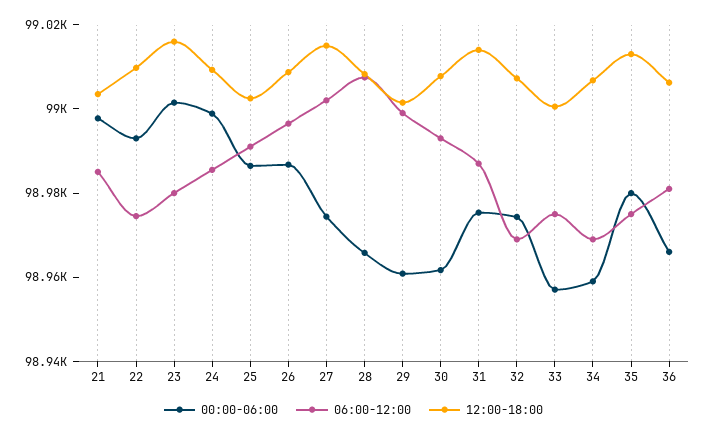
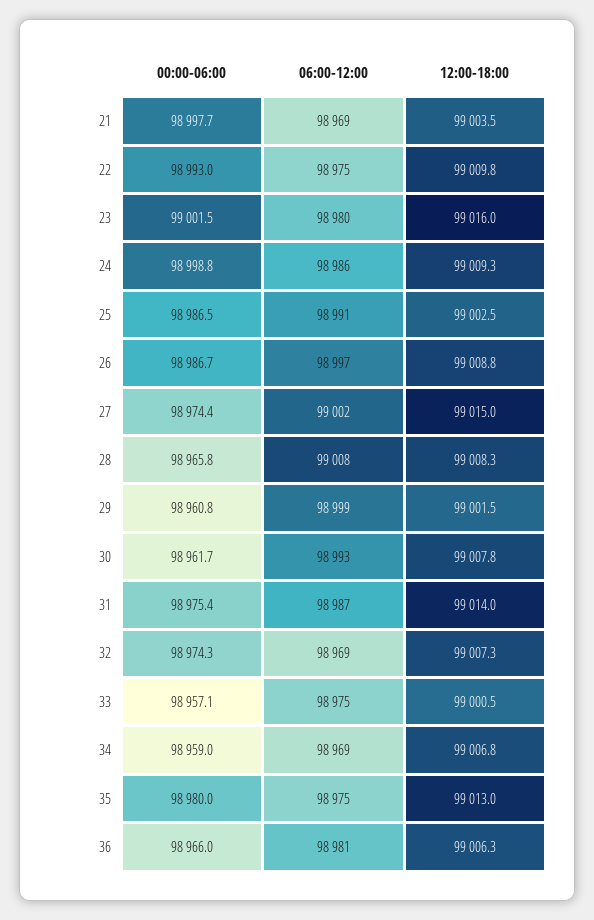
  {
    "00:00-06:00": {
      "21": 98997.7,
      "22": 98993,
      "23": 99001.5,
      "24": 98998.8,
      "25": 98986.5,
      "26": 98986.7,
      "27": 98974.4,
      "28": 98965.8,
      "29": 98960.8,
      "30": 98961.7,
      "31": 98975.4,
      "32": 98974.3,
      "33": 98957.1,
      "34": 98959,
      "35": 98980,
      "36": 98966
    },
    "06:00-12:00": {
-     "21": 98985,
+     "21": 98969,
      "22": 98975,
      "23": 98980,
      "24": 98986,
      "25": 98991,
      "26": 98997,
      "27": 99002,
      "28": 99008,
      "29": 98999,
      "30": 98993,
      "31": 98987,
      "32": 98969,
      "33": 98975,
      "34": 98969,
      "35": 98975,
      "36": 98981
    },
    "12:00-18:00": {
      "21": 99003.5,
      "22": 99009.8,
      "23": 99016,
      "24": 99009.3,
      "25": 99002.5,
      "26": 99008.8,
      "27": 99015,
      "28": 99008.3,
      "29": 99001.5,
      "30": 99007.8,
      "31": 99014,
      "32": 99007.3,
      "33": 99000.5,
      "34": 99006.8,
      "35": 99013,
      "36": 99006.3
    }
  }

